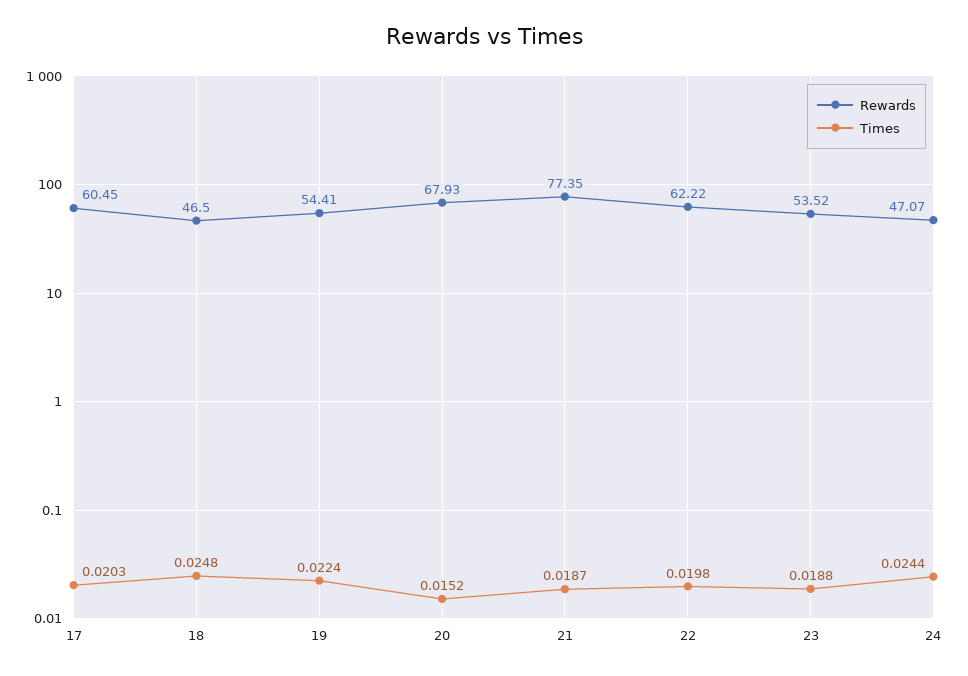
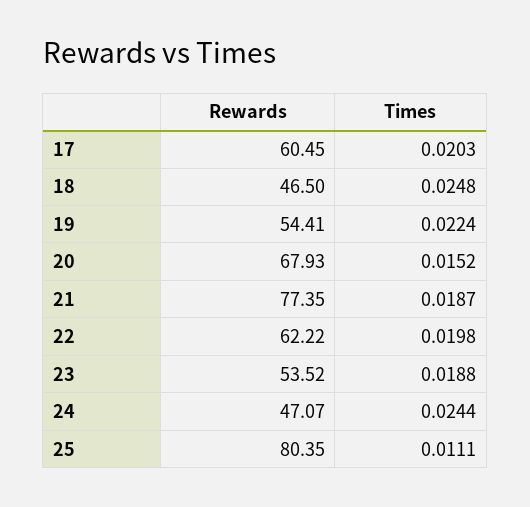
  {
    "Rewards": {
      "17": 60.45,
      "18": 46.5,
      "19": 54.41,
      "20": 67.93,
      "21": 77.35,
      "22": 62.22,
      "23": 53.52,
-     "24": 47.07
+     "24": 47.07,
+     "25": 80.35
    },
    "Times": {
      "17": 0.0203,
      "18": 0.0248,
      "19": 0.0224,
      "20": 0.0152,
      "21": 0.0187,
      "22": 0.0198,
      "23": 0.0188,
-     "24": 0.0244
+     "24": 0.0244,
+     "25": 0.0111
    }
  }

